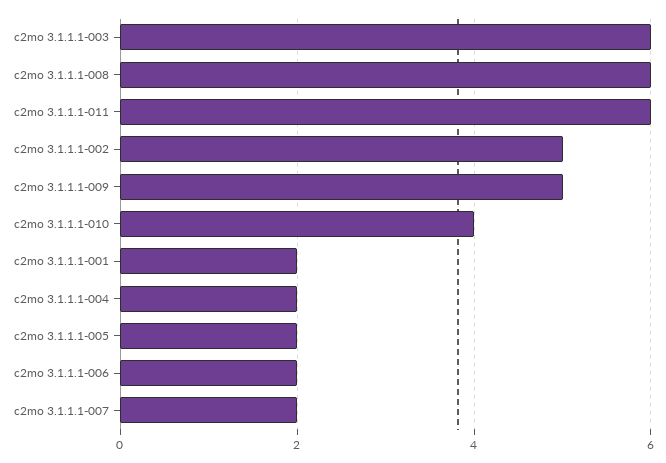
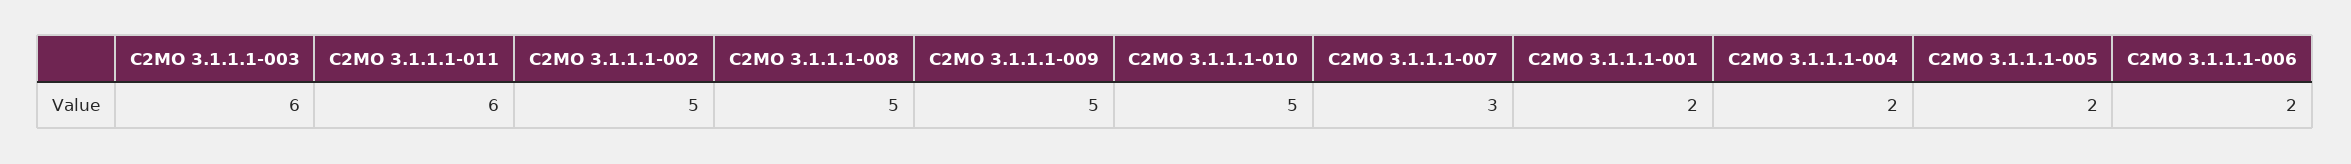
  {
    "c2mo 3.1.1.1-003": 6,
-   "c2mo 3.1.1.1-008": 6,
+   "c2mo 3.1.1.1-008": 5,
    "c2mo 3.1.1.1-011": 6,
    "c2mo 3.1.1.1-002": 5,
    "c2mo 3.1.1.1-009": 5,
-   "c2mo 3.1.1.1-010": 4,
+   "c2mo 3.1.1.1-010": 5,
    "c2mo 3.1.1.1-001": 2,
    "c2mo 3.1.1.1-004": 2,
    "c2mo 3.1.1.1-005": 2,
    "c2mo 3.1.1.1-006": 2,
-   "c2mo 3.1.1.1-007": 2
+   "c2mo 3.1.1.1-007": 3
  }

